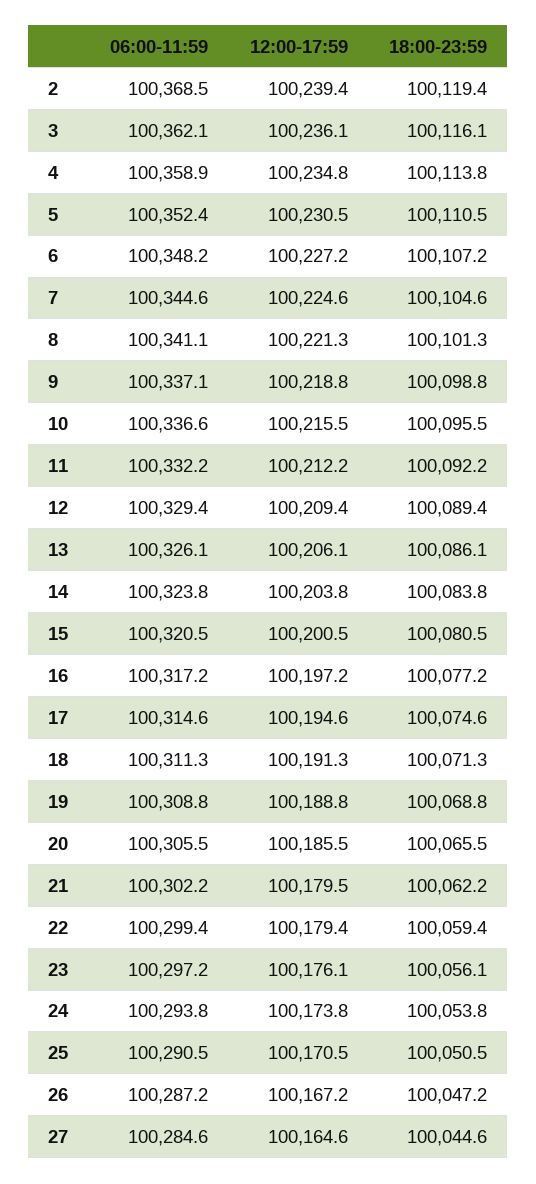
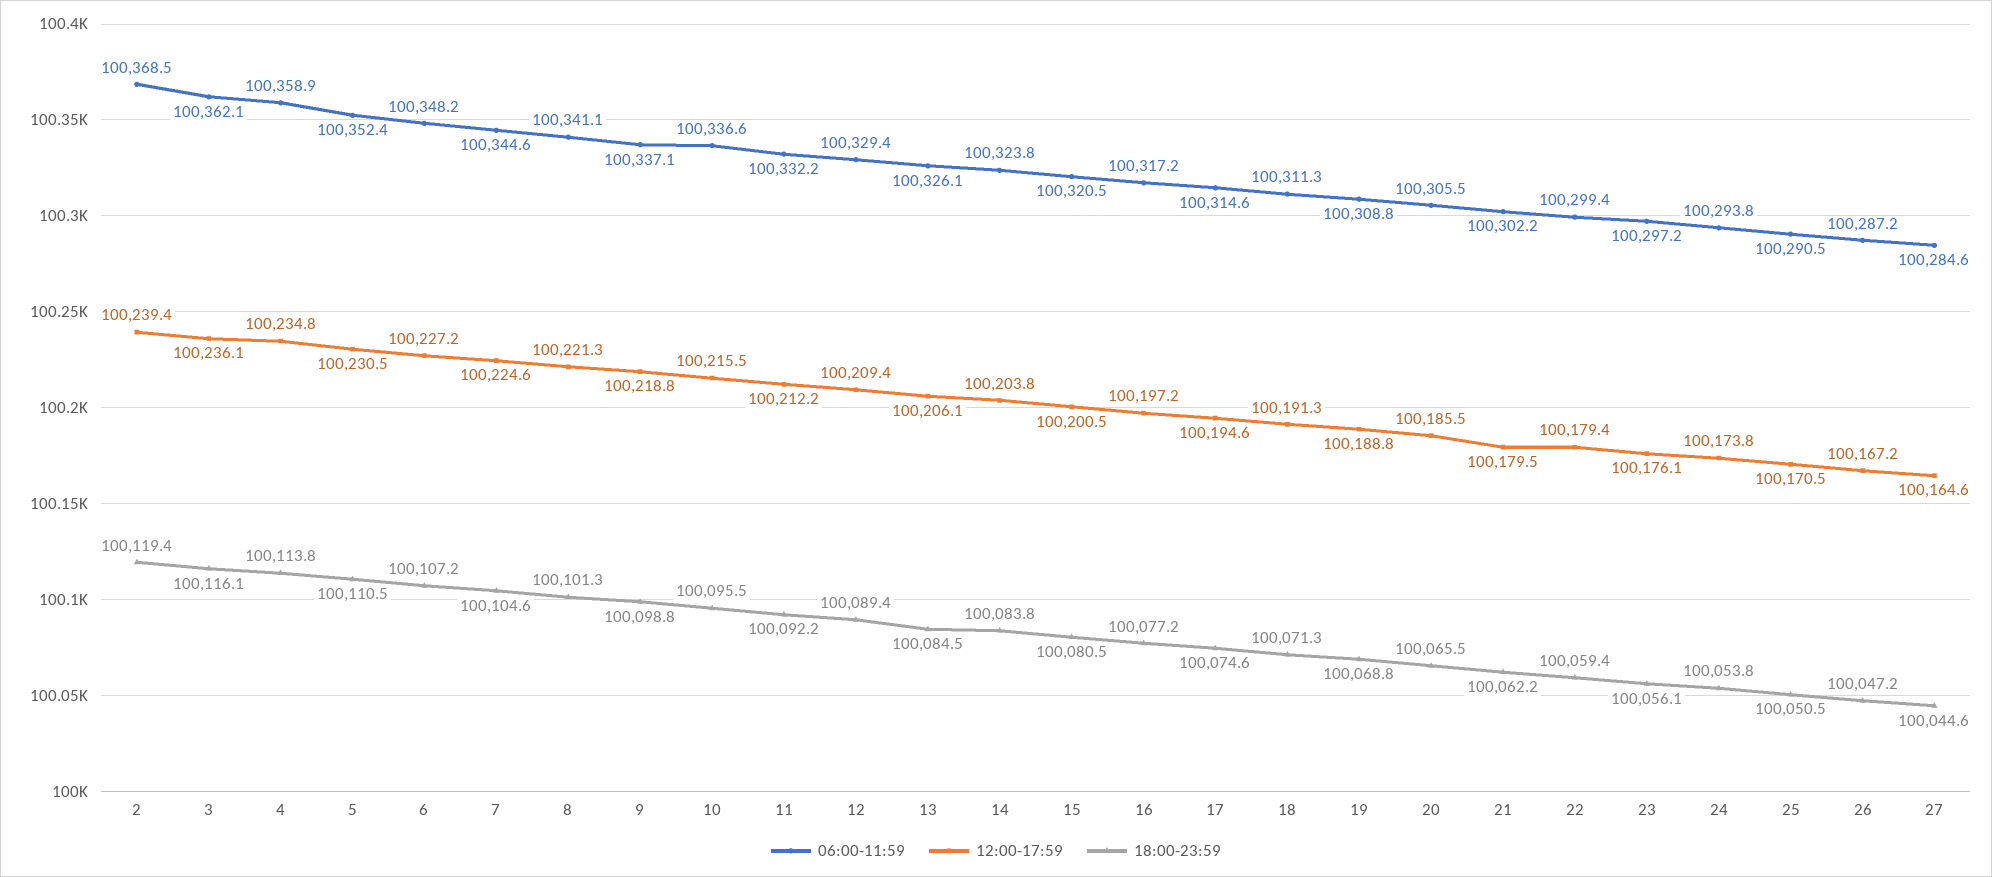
  {
    "06:00-11:59": {
      "2": 100368.5,
      "3": 100362.1,
      "4": 100358.9,
      "5": 100352.4,
      "6": 100348.2,
      "7": 100344.6,
      "8": 100341.1,
      "9": 100337.1,
      "10": 100336.6,
      "11": 100332.2,
      "12": 100329.4,
      "13": 100326.1,
      "14": 100323.8,
      "15": 100320.5,
      "16": 100317.2,
      "17": 100314.6,
      "18": 100311.3,
      "19": 100308.8,
      "20": 100305.5,
      "21": 100302.2,
      "22": 100299.4,
      "23": 100297.2,
      "24": 100293.8,
      "25": 100290.5,
      "26": 100287.2,
      "27": 100284.6
    },
    "12:00-17:59": {
      "2": 100239.4,
      "3": 100236.1,
      "4": 100234.8,
      "5": 100230.5,
      "6": 100227.2,
      "7": 100224.6,
      "8": 100221.3,
      "9": 100218.8,
      "10": 100215.5,
      "11": 100212.2,
      "12": 100209.4,
      "13": 100206.1,
      "14": 100203.8,
      "15": 100200.5,
      "16": 100197.2,
      "17": 100194.6,
      "18": 100191.3,
      "19": 100188.8,
      "20": 100185.5,
      "21": 100179.5,
      "22": 100179.4,
      "23": 100176.1,
      "24": 100173.8,
      "25": 100170.5,
      "26": 100167.2,
      "27": 100164.6
    },
    "18:00-23:59": {
      "2": 100119.4,
      "3": 100116.1,
      "4": 100113.8,
      "5": 100110.5,
      "6": 100107.2,
      "7": 100104.6,
      "8": 100101.3,
      "9": 100098.8,
      "10": 100095.5,
      "11": 100092.2,
      "12": 100089.4,
-     "13": 100086.1,
+     "13": 100084.5,
      "14": 100083.8,
      "15": 100080.5,
      "16": 100077.2,
      "17": 100074.6,
      "18": 100071.3,
      "19": 100068.8,
      "20": 100065.5,
      "21": 100062.2,
      "22": 100059.4,
      "23": 100056.1,
      "24": 100053.8,
      "25": 100050.5,
      "26": 100047.2,
      "27": 100044.6
    }
  }

